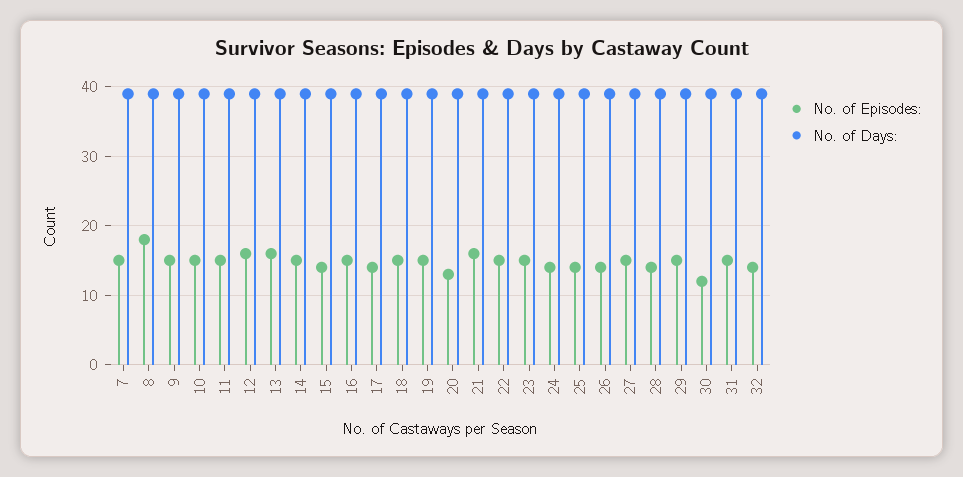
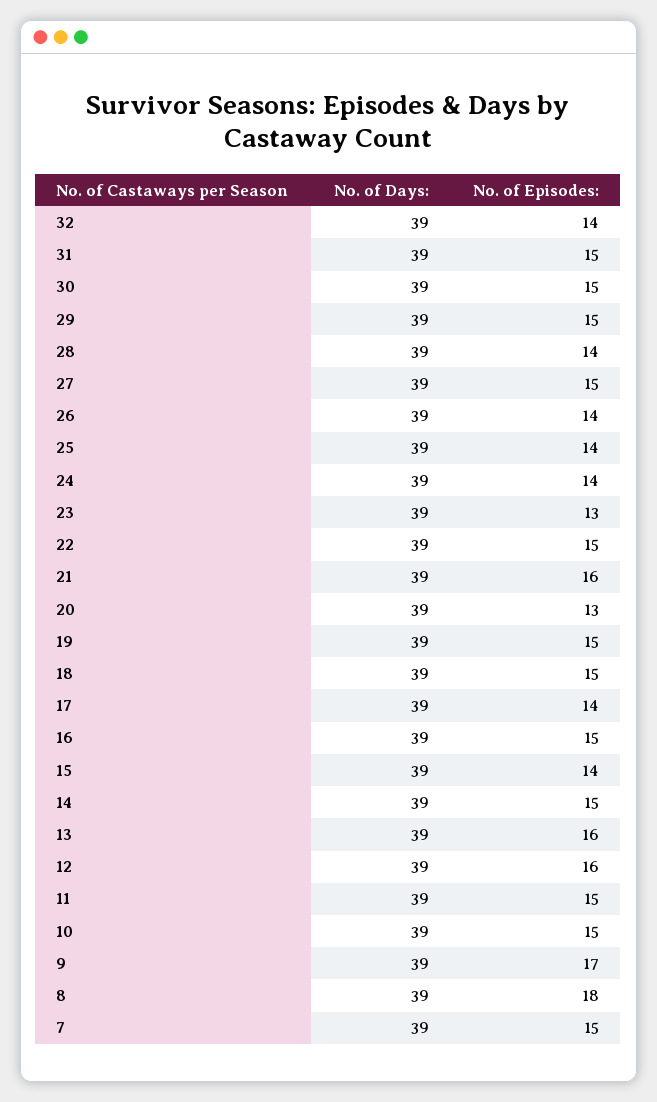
  {
    "No. of Episodes:": {
      "7": 15,
      "8": 18,
-     "9": 15,
+     "9": 17,
      "10": 15,
      "11": 15,
      "12": 16,
      "13": 16,
      "14": 15,
      "15": 14,
      "16": 15,
      "17": 14,
      "18": 15,
      "19": 15,
      "20": 13,
      "21": 16,
      "22": 15,
-     "23": 15,
+     "23": 13,
      "24": 14,
      "25": 14,
      "26": 14,
      "27": 15,
      "28": 14,
      "29": 15,
-     "30": 12,
+     "30": 15,
      "31": 15,
      "32": 14
    },
    "No. of Days:": {
      "7": 39,
      "8": 39,
      "9": 39,
      "10": 39,
      "11": 39,
      "12": 39,
      "13": 39,
      "14": 39,
      "15": 39,
      "16": 39,
      "17": 39,
      "18": 39,
      "19": 39,
      "20": 39,
      "21": 39,
      "22": 39,
      "23": 39,
      "24": 39,
      "25": 39,
      "26": 39,
      "27": 39,
      "28": 39,
      "29": 39,
      "30": 39,
      "31": 39,
      "32": 39
    }
  }

